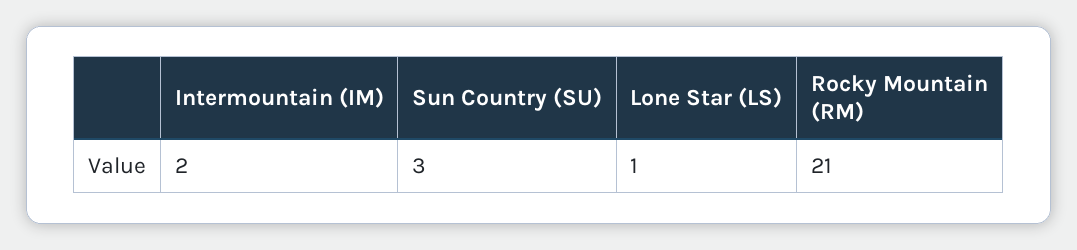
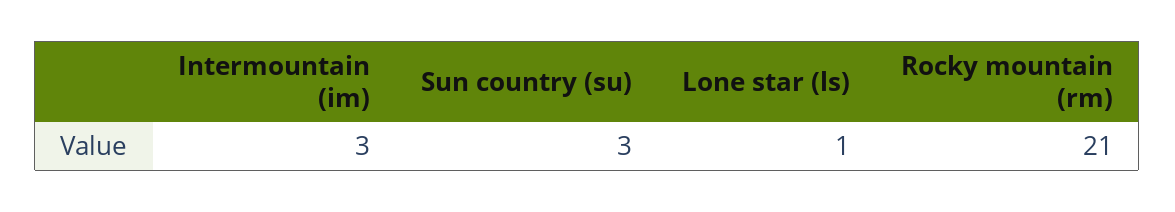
  {
-   "Intermountain (IM)": 2,
+   "Intermountain (IM)": 3,
    "Sun Country (SU)": 3,
    "Lone Star (LS)": 1,
    "Rocky Mountain (RM)": 21
  }

